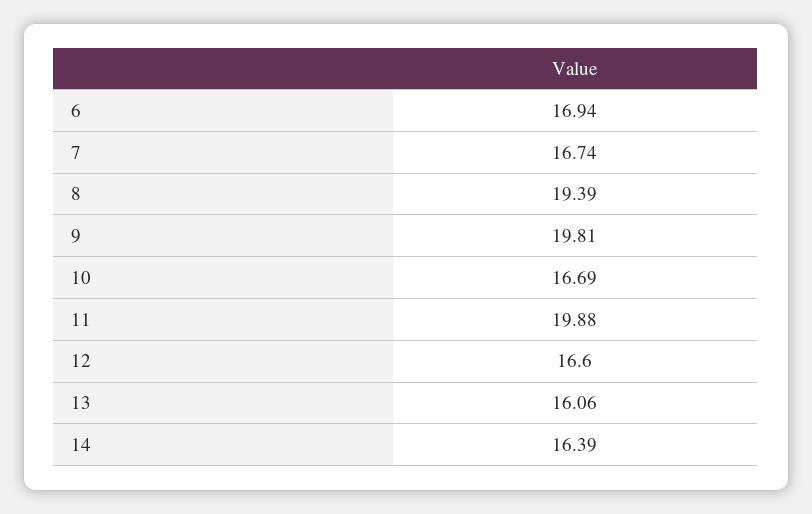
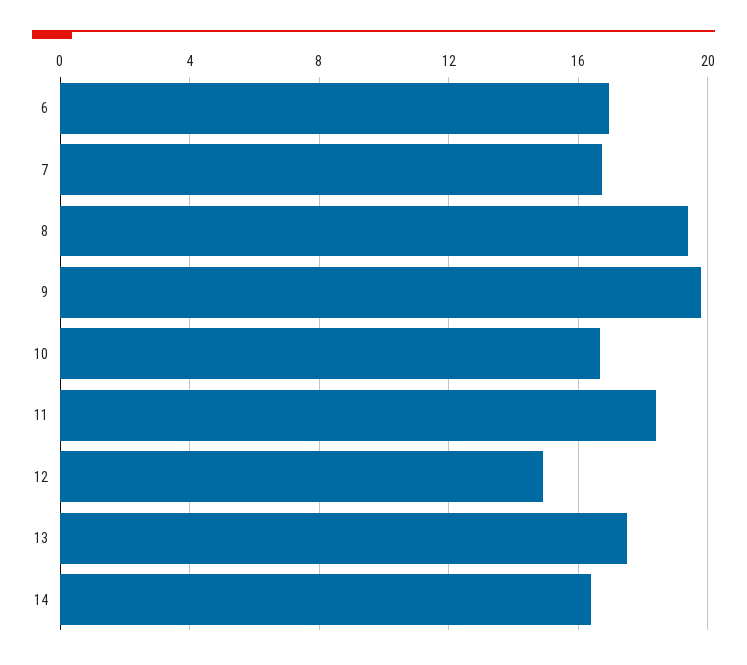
  {
    "6": 16.94,
    "7": 16.74,
    "8": 19.39,
    "9": 19.81,
    "10": 16.69,
-   "11": 19.88,
+   "11": 18.5,
-   "12": 16.6,
+   "12": 15,
-   "13": 16.06,
+   "13": 17.5,
    "14": 16.39
  }

